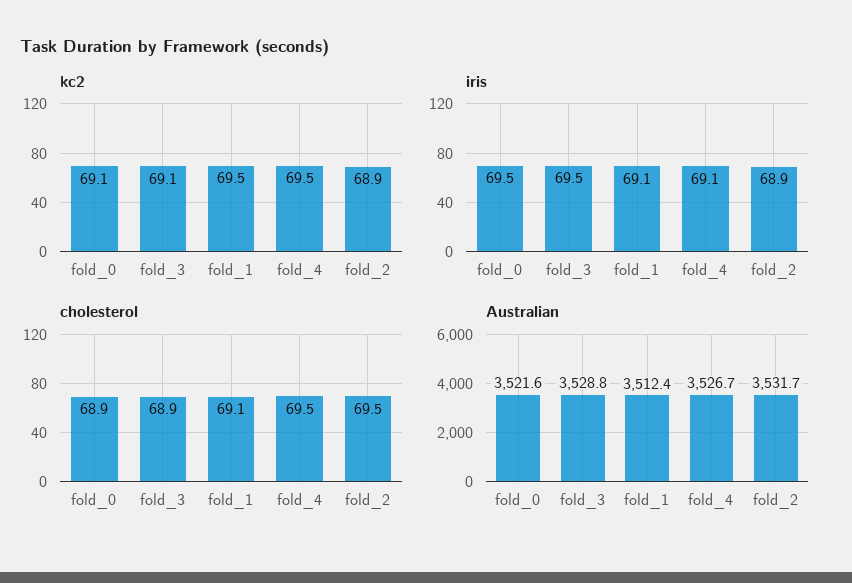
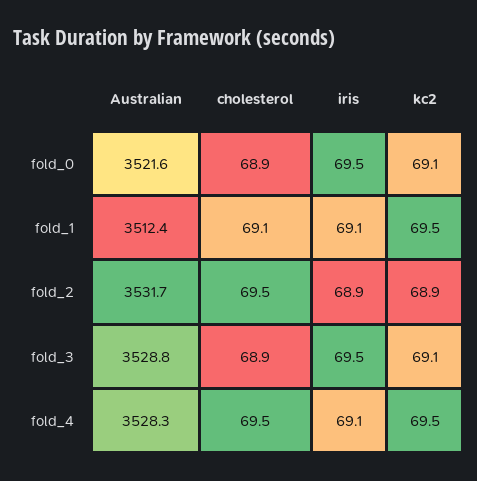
  {
    "kc2": {
      "fold_0": 69.1,
      "fold_3": 69.1,
      "fold_1": 69.5,
      "fold_4": 69.5,
      "fold_2": 68.9
    },
    "iris": {
      "fold_0": 69.5,
      "fold_3": 69.5,
      "fold_1": 69.1,
      "fold_4": 69.1,
      "fold_2": 68.9
    },
    "cholesterol": {
      "fold_0": 68.9,
      "fold_3": 68.9,
      "fold_1": 69.1,
      "fold_4": 69.5,
      "fold_2": 69.5
    },
    "Australian": {
      "fold_0": 3521.6,
      "fold_3": 3528.8,
      "fold_1": 3512.4,
-     "fold_4": 3526.7,
+     "fold_4": 3528.3,
      "fold_2": 3531.7
    }
  }

